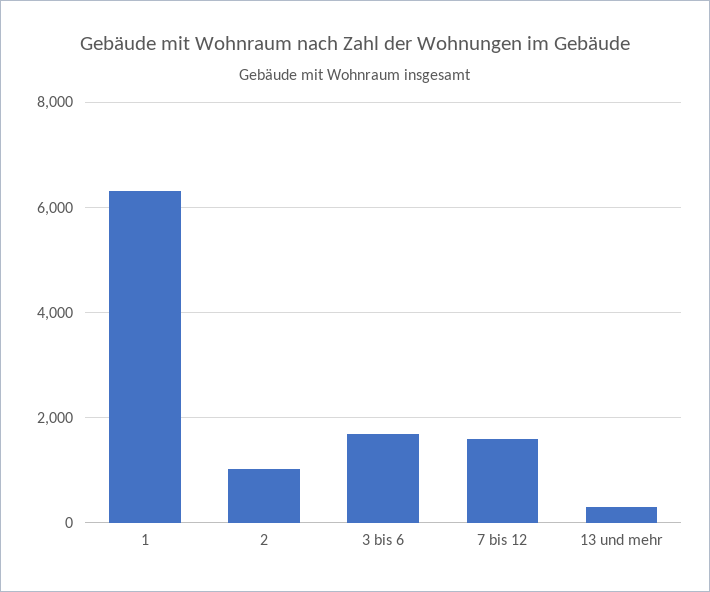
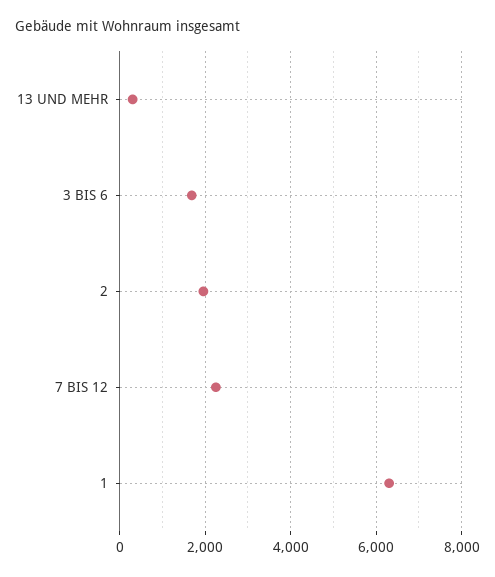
  {
    "1": 6400,
-   "2": 1000,
+   "2": 2000,
    "3 bis 6": 1600,
-   "7 bis 12": 1600,
+   "7 bis 12": 2200,
    "13 und mehr": 400
  }

